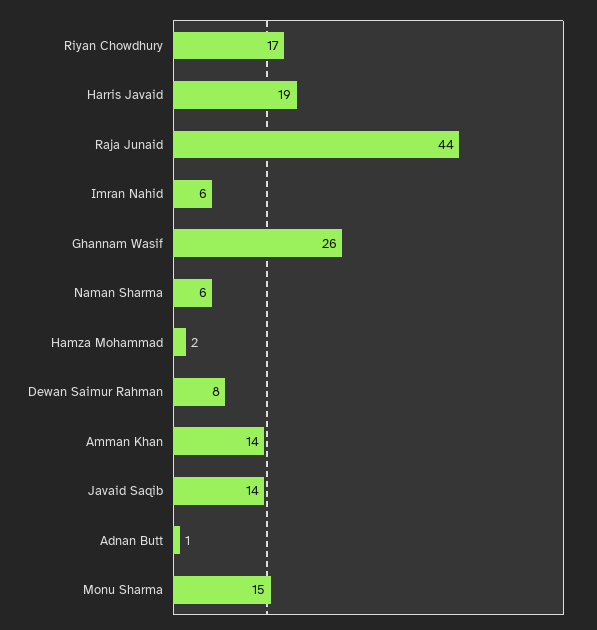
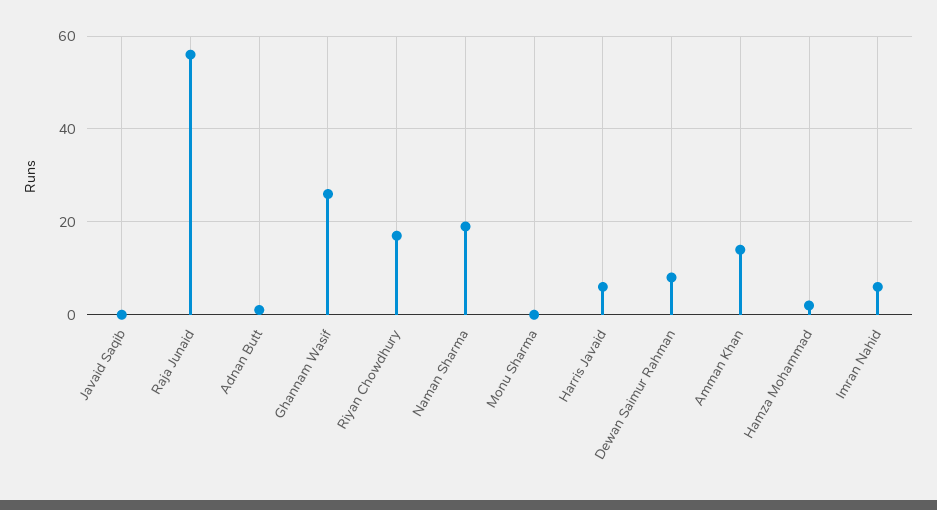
  {
    "Riyan Chowdhury": 17,
-   "Harris Javaid": 19,
+   "Harris Javaid": 5,
-   "Raja Junaid": 44,
+   "Raja Junaid": 55,
    "Imran Nahid": 6,
    "Ghannam Wasif": 26,
-   "Naman Sharma": 6,
+   "Naman Sharma": 20,
    "Hamza Mohammad": 2,
    "Dewan Saimur Rahman": 8,
    "Amman Khan": 14,
-   "Javaid Saqib": 14,
+   "Javaid Saqib": 0,
    "Adnan Butt": 1,
-   "Monu Sharma": 15
+   "Monu Sharma": 0
  }

